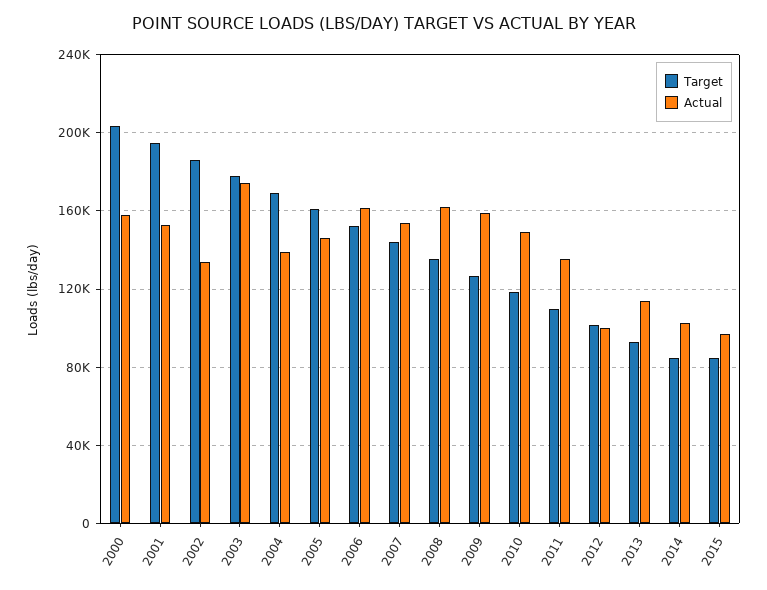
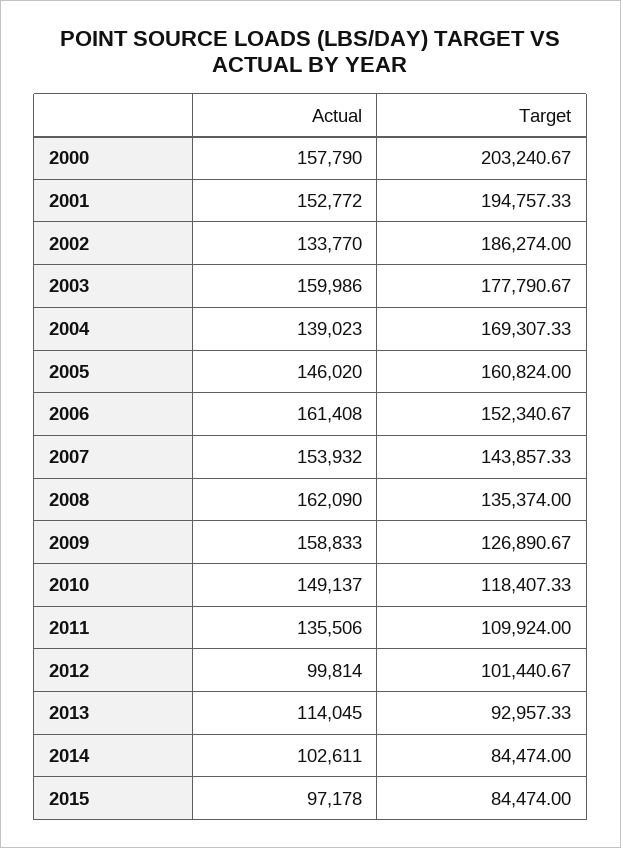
  {
    "Target": {
      "2000": 203240.67,
      "2001": 194757.33,
      "2002": 186274,
      "2003": 177790.67,
      "2004": 169307.33,
      "2005": 160824,
      "2006": 152340.67,
      "2007": 143857.33,
      "2008": 135374,
      "2009": 126890.67,
      "2010": 118407.33,
      "2011": 109924,
      "2012": 101440.67,
      "2013": 92957.33,
      "2014": 84474,
      "2015": 84474
    },
    "Actual": {
      "2000": 157790,
      "2001": 152772,
      "2002": 133770,
-     "2003": 175000,
+     "2003": 159986,
      "2004": 139023,
      "2005": 146020,
      "2006": 161408,
      "2007": 153932,
      "2008": 162090,
      "2009": 158833,
      "2010": 149137,
      "2011": 135506,
      "2012": 99814,
      "2013": 114045,
      "2014": 102611,
      "2015": 97178
    }
  }

